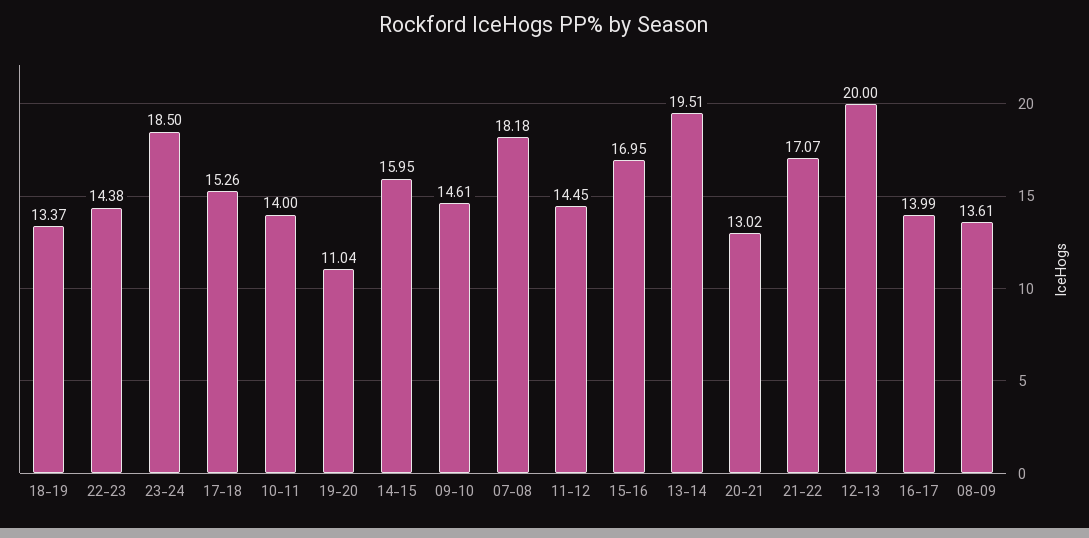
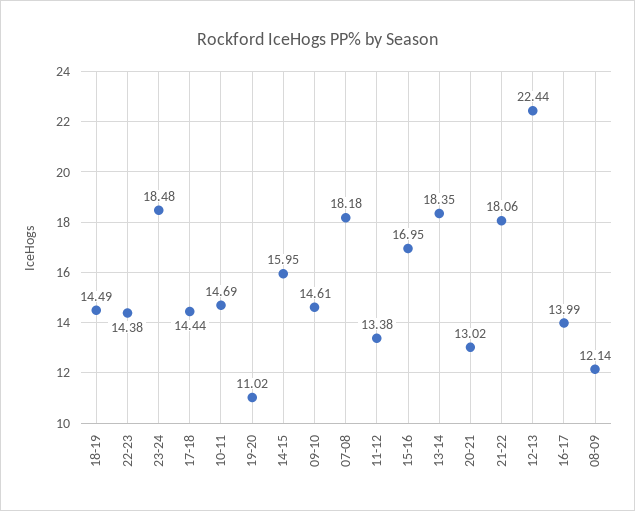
  {
-   "18-19": 13.37,
+   "18-19": 14.49,
    "22-23": 14.38,
-   "23-24": 18.5,
+   "23-24": 18.48,
-   "17-18": 15.26,
+   "17-18": 14.44,
-   "10-11": 14,
+   "10-11": 14.69,
-   "19-20": 11.04,
+   "19-20": 11.02,
    "14-15": 15.95,
    "09-10": 14.61,
    "07-08": 18.18,
-   "11-12": 14.45,
+   "11-12": 13.38,
    "15-16": 16.95,
-   "13-14": 19.51,
+   "13-14": 18.35,
    "20-21": 13.02,
-   "21-22": 17.07,
+   "21-22": 18.06,
-   "12-13": 20,
+   "12-13": 22.44,
    "16-17": 13.99,
-   "08-09": 13.61
+   "08-09": 12.14
  }

